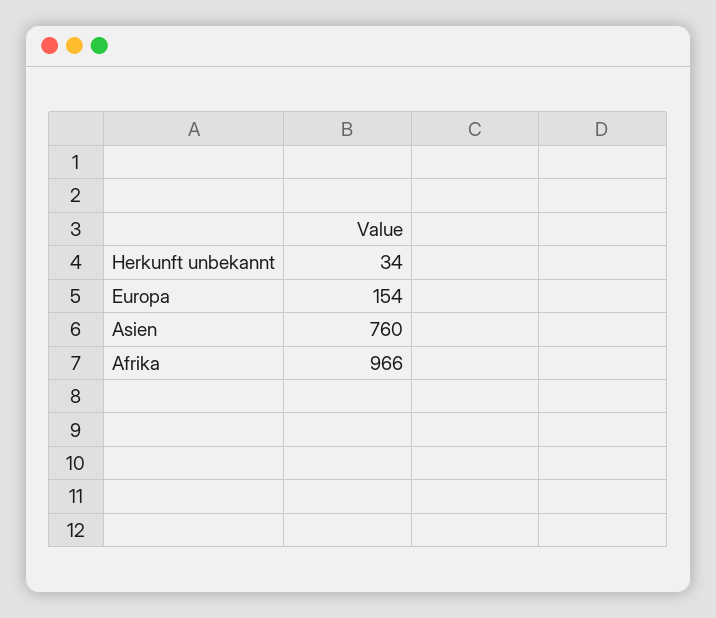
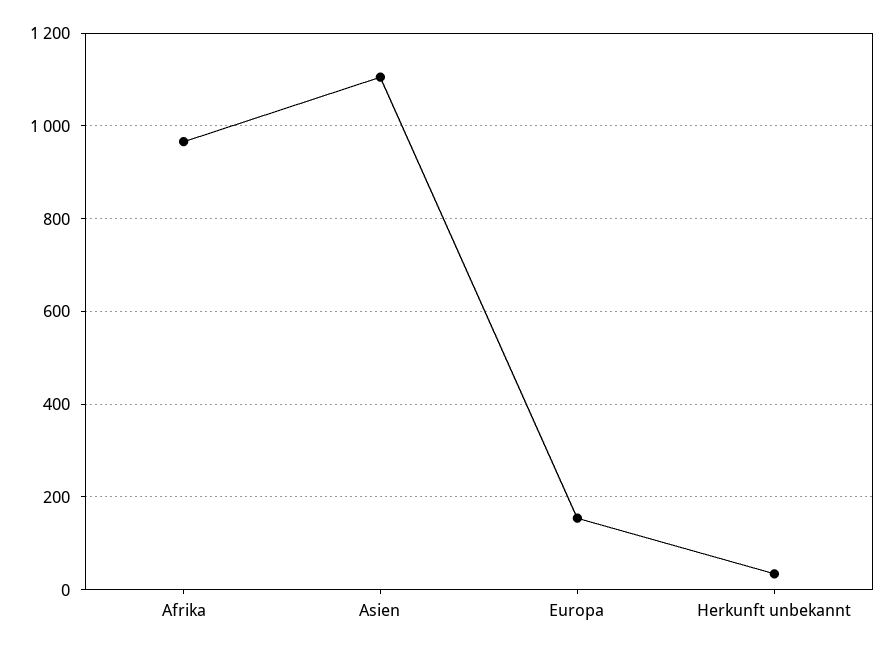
  {
    "Herkunft unbekannt": 34,
    "Europa": 154,
-   "Asien": 760,
+   "Asien": 1100,
    "Afrika": 966
  }

